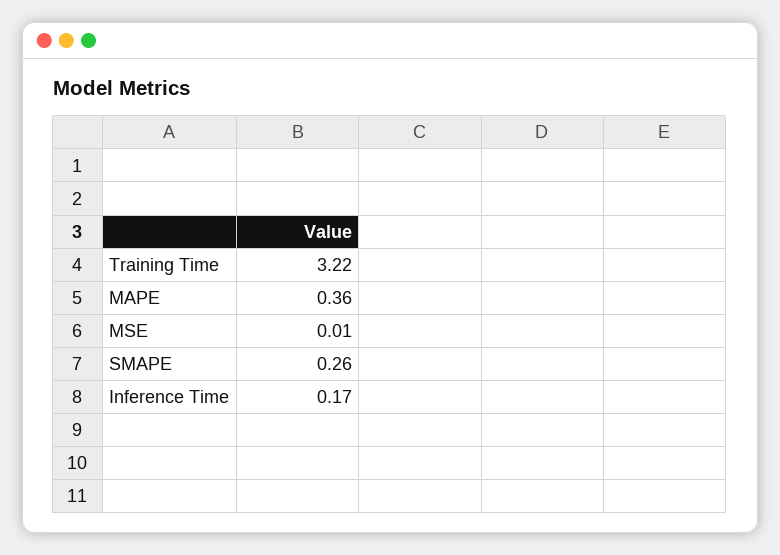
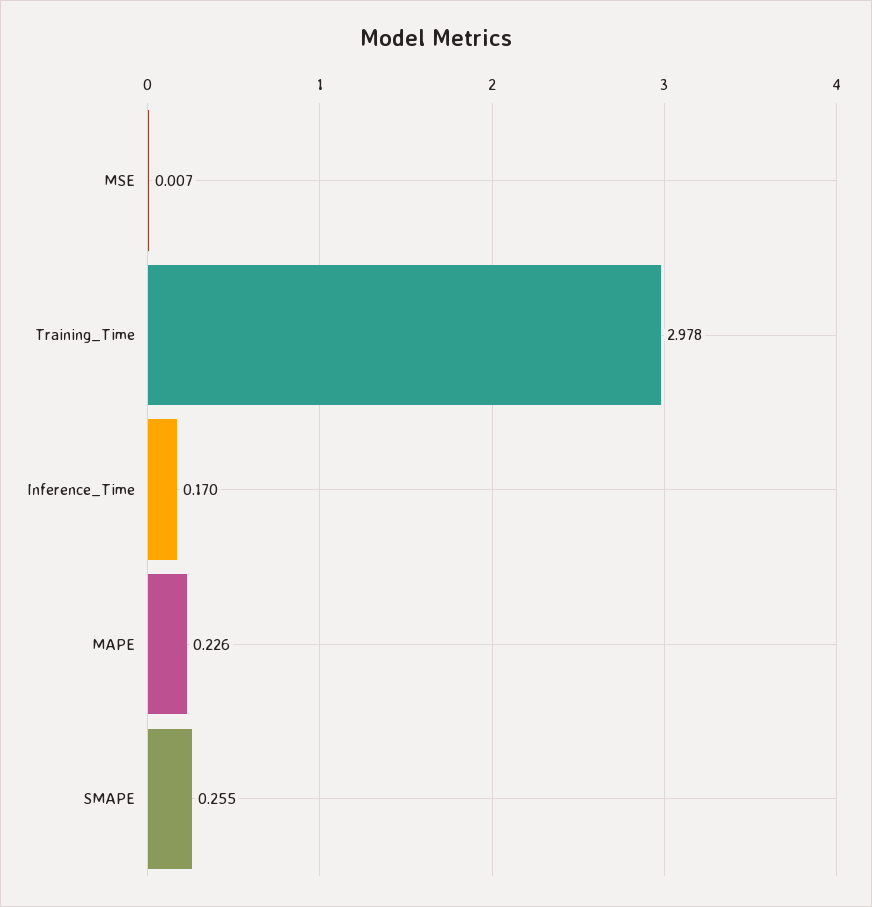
  {
-   "Training Time": 3.22,
+   "Training Time": 2.978,
-   "MAPE": 0.36,
+   "MAPE": 0.226,
    "MSE": 0.007,
    "SMAPE": 0.255,
    "Inference Time": 0.17
  }

